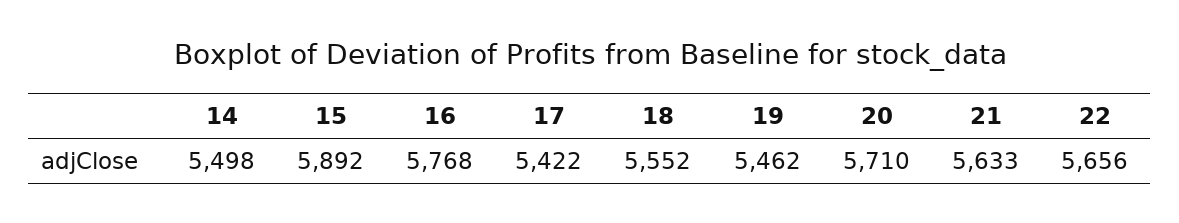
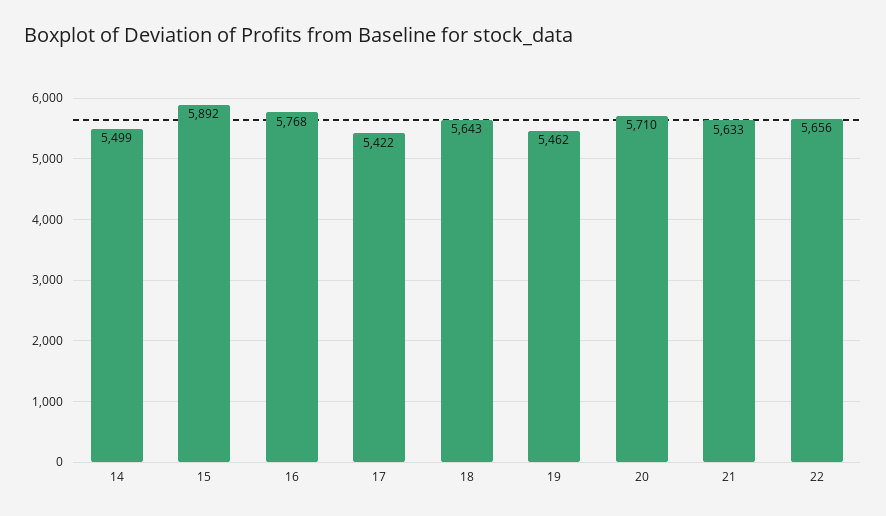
  {
-   "14": 5498,
+   "14": 5499,
    "15": 5892,
    "16": 5768,
    "17": 5422,
-   "18": 5552,
+   "18": 5643,
    "19": 5462,
    "20": 5710,
    "21": 5633,
    "22": 5656
  }

